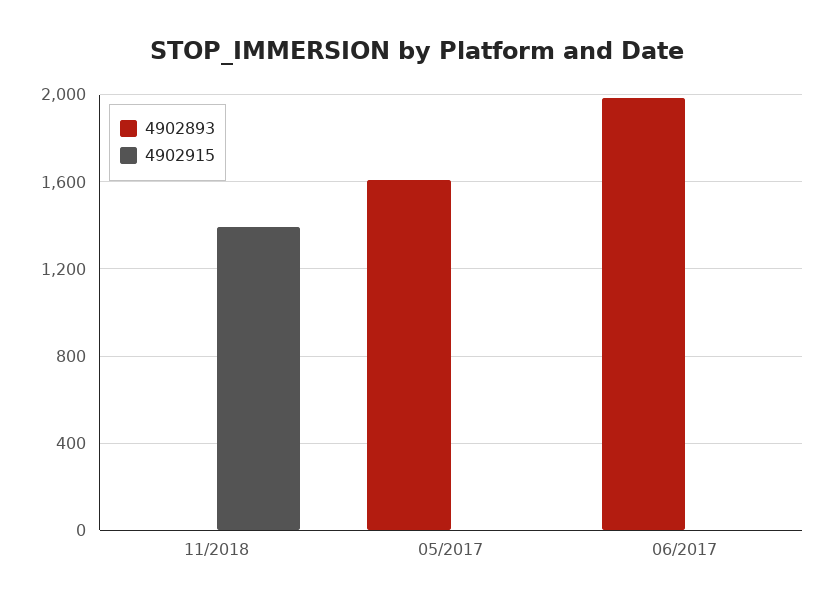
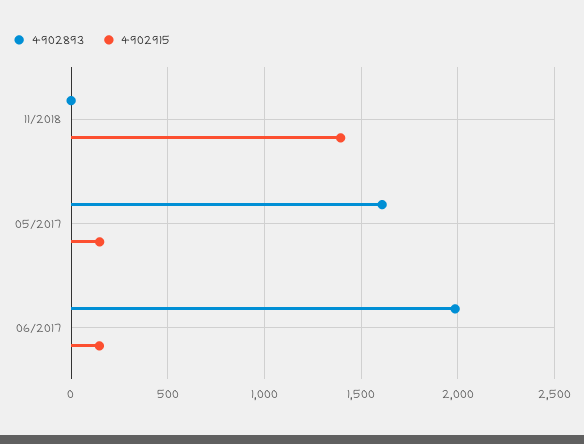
  {
    "4902893": {
      "11/2018": 0,
      "05/2017": 1600,
      "06/2017": 2000
    },
    "4902915": {
      "11/2018": 1400,
-     "05/2017": 0,
+     "05/2017": 150,
-     "06/2017": 0
+     "06/2017": 150
    }
  }

